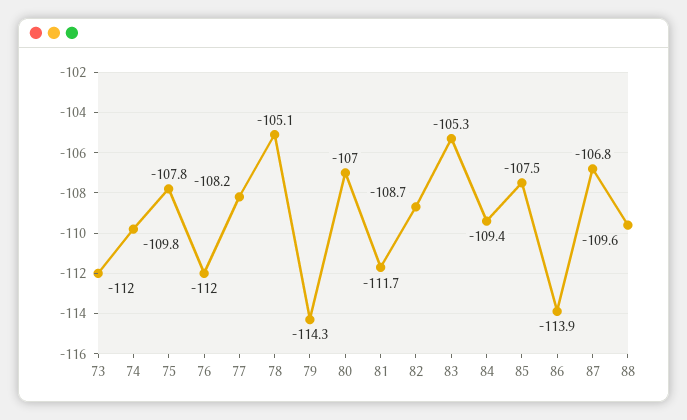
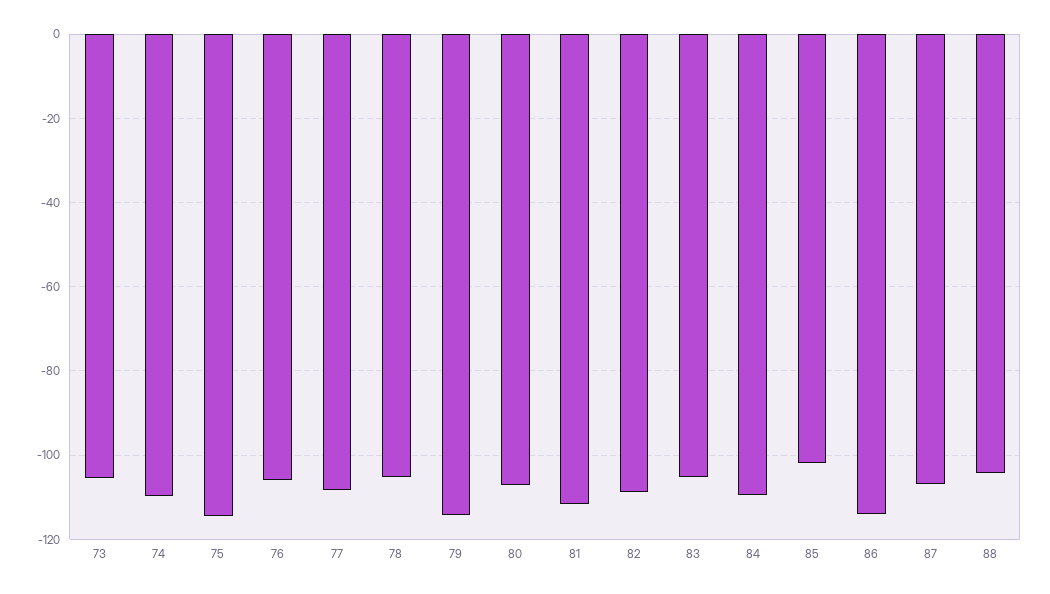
  {
-   "73": -112,
+   "73": -106,
    "74": -109.8,
-   "75": -107.8,
+   "75": -114,
-   "76": -112,
+   "76": -106,
    "77": -108.2,
    "78": -105.1,
    "79": -114.3,
    "80": -107,
    "81": -111.7,
    "82": -108.7,
    "83": -105.3,
    "84": -109.4,
-   "85": -107.5,
+   "85": -102,
    "86": -113.9,
    "87": -106.8,
-   "88": -109.6
+   "88": -104
  }

